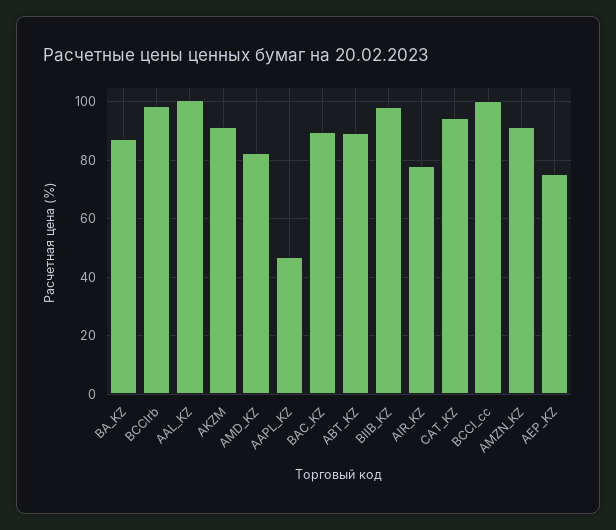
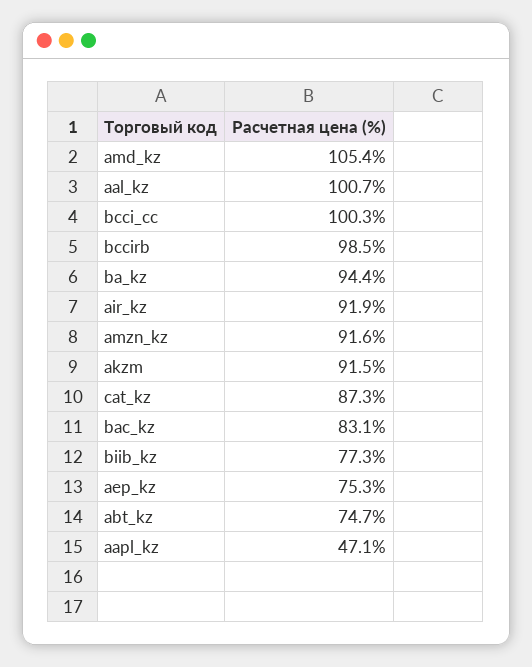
  {
-   "BA_KZ": 87.5,
+   "BA_KZ": 94.4,
    "BCCIrb": 98.5,
    "AAL_KZ": 100.7,
    "AKZM": 91.5,
-   "AMD_KZ": 82.5,
+   "AMD_KZ": 105.4,
    "AAPL_KZ": 47.1,
-   "BAC_KZ": 90,
+   "BAC_KZ": 83.1,
-   "ABT_KZ": 90,
+   "ABT_KZ": 74.7,
-   "BIIB_KZ": 97.5,
+   "BIIB_KZ": 77.3,
-   "AIR_KZ": 77.5,
+   "AIR_KZ": 91.9,
-   "CAT_KZ": 95,
+   "CAT_KZ": 87.3,
    "BCCI_cc": 100.3,
    "AMZN_KZ": 91.6,
    "AEP_KZ": 75.3
  }

